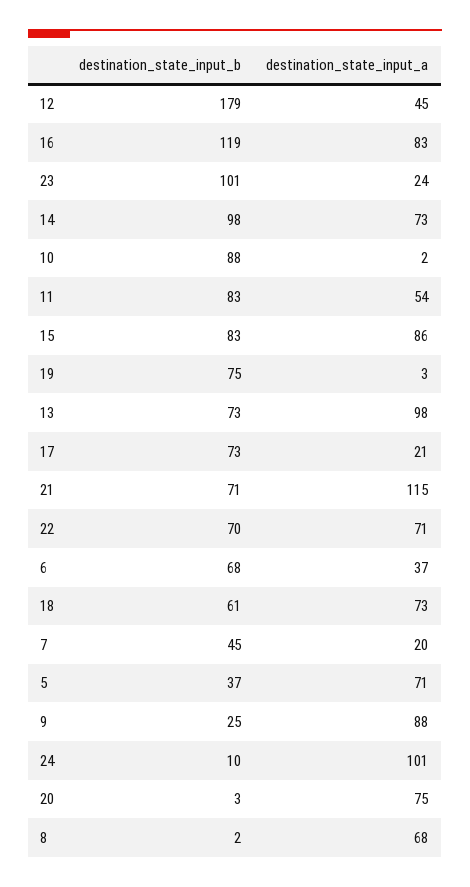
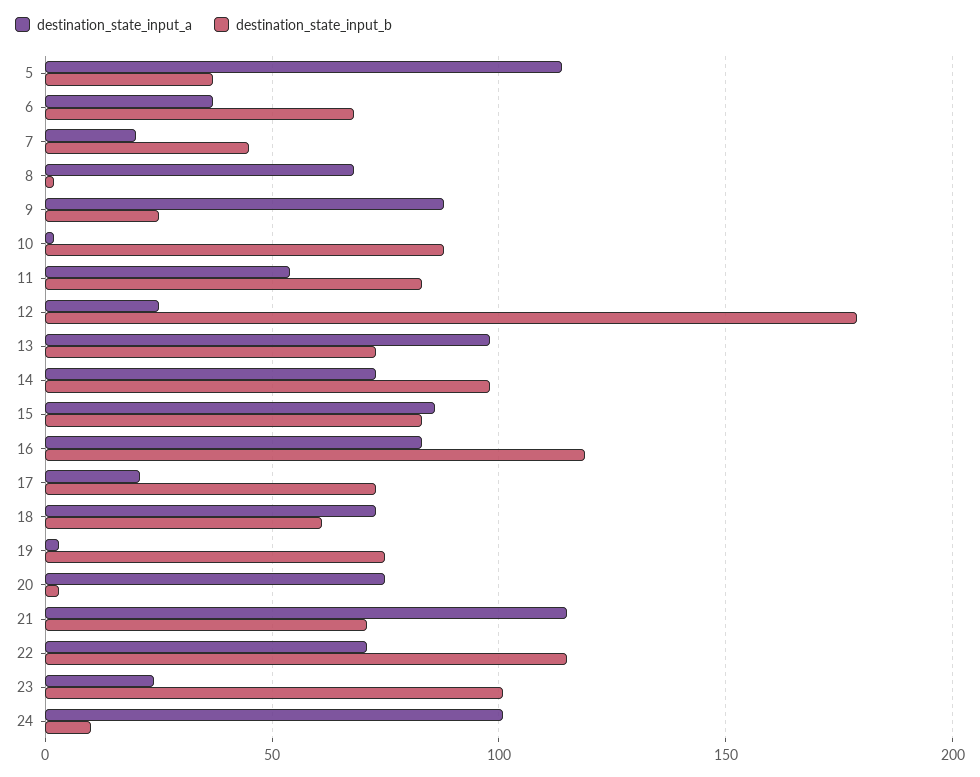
  {
    "destination_state_input_b": {
      "12": 179,
      "16": 119,
      "23": 101,
      "14": 98,
      "10": 88,
      "11": 83,
      "15": 83,
      "19": 75,
      "13": 73,
      "17": 73,
      "21": 71,
-     "22": 70,
+     "22": 115,
      "6": 68,
      "18": 61,
      "7": 45,
      "5": 37,
      "9": 25,
      "24": 10,
      "20": 3,
      "8": 2
    },
    "destination_state_input_a": {
-     "12": 45,
+     "12": 25,
      "16": 83,
      "23": 24,
      "14": 73,
      "10": 2,
      "11": 54,
      "15": 86,
      "19": 3,
      "13": 98,
      "17": 21,
      "21": 115,
      "22": 71,
      "6": 37,
      "18": 73,
      "7": 20,
-     "5": 71,
+     "5": 115,
      "9": 88,
      "24": 101,
      "20": 75,
      "8": 68
    }
  }

